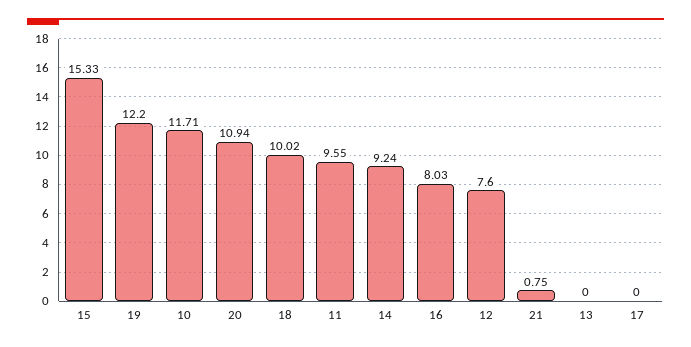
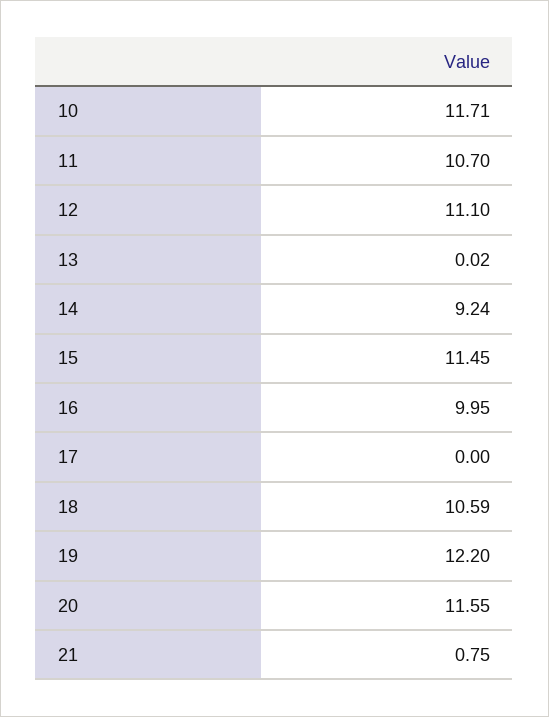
  {
-   "15": 15.33,
+   "15": 11.45,
    "19": 12.2,
    "10": 11.71,
-   "20": 10.94,
+   "20": 11.55,
-   "18": 10.02,
+   "18": 10.59,
-   "11": 9.55,
+   "11": 10.7,
    "14": 9.24,
-   "16": 8.03,
+   "16": 9.95,
-   "12": 7.6,
+   "12": 11.1,
    "21": 0.75,
-   "13": 0,
+   "13": 0.02,
    "17": 0
  }

